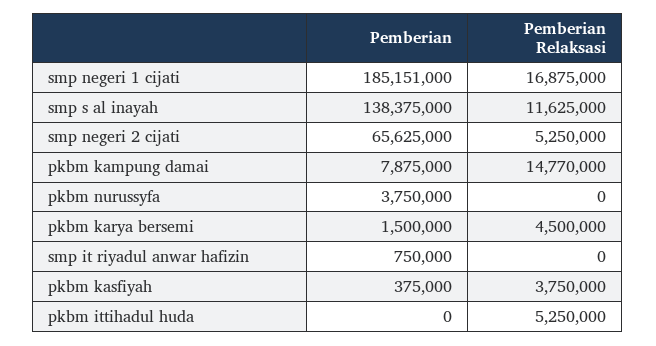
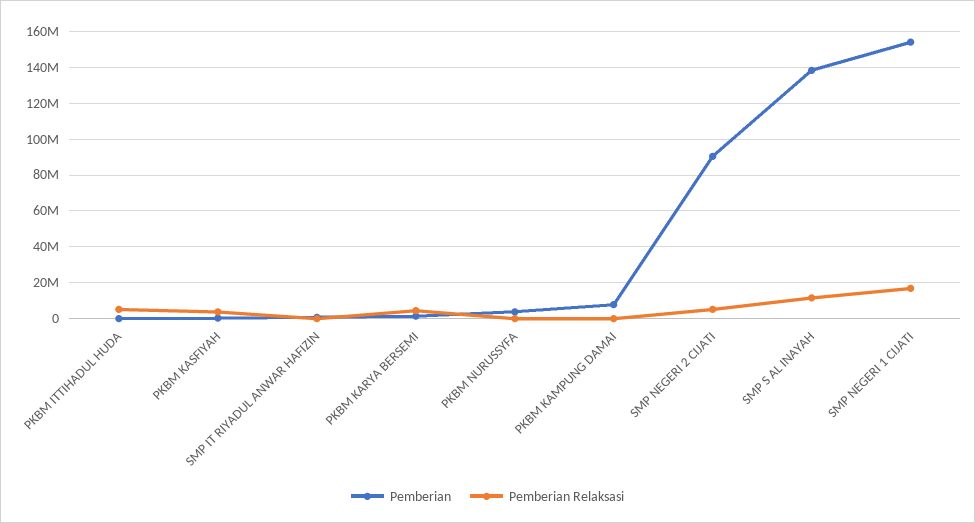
  {
    "Pemberian": {
-     "smp negeri 1 cijati": 185151000,
+     "smp negeri 1 cijati": 155000000,
      "smp s al inayah": 138375000,
-     "smp negeri 2 cijati": 65625000,
+     "smp negeri 2 cijati": 90000000,
      "pkbm kampung damai": 7875000,
      "pkbm nurussyfa": 3750000,
      "pkbm karya bersemi": 1500000,
      "smp it riyadul anwar hafizin": 750000,
      "pkbm kasfiyah": 375000,
      "pkbm ittihadul huda": 0
    },
    "Pemberian Relaksasi": {
      "smp negeri 1 cijati": 16875000,
      "smp s al inayah": 11625000,
      "smp negeri 2 cijati": 5250000,
-     "pkbm kampung damai": 14770000,
+     "pkbm kampung damai": 0,
      "pkbm nurussyfa": 0,
      "pkbm karya bersemi": 4500000,
      "smp it riyadul anwar hafizin": 0,
      "pkbm kasfiyah": 3750000,
      "pkbm ittihadul huda": 5250000
    }
  }

